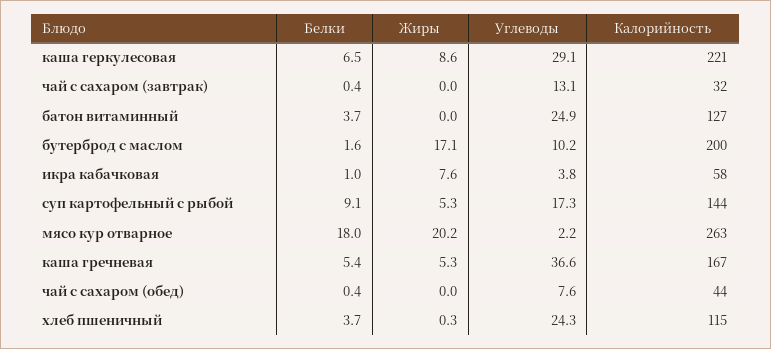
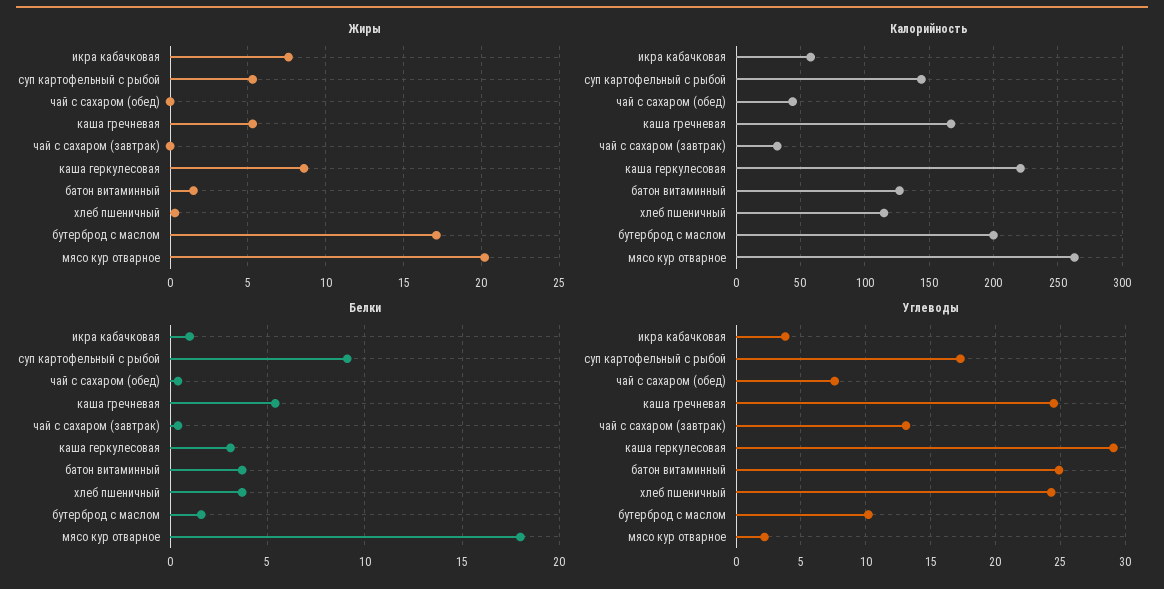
  {
    "Белки": {
-     "каша геркулесовая": 6.5,
+     "каша геркулесовая": 3,
      "чай с сахаром (завтрак)": 0.4,
      "батон витаминный": 3.7,
      "бутерброд с маслом": 1.6,
      "икра кабачковая": 1,
      "суп картофельный с рыбой": 9.1,
      "мясо кур отварное": 18,
      "каша гречневая": 5.4,
      "чай с сахаром (обед)": 0.4,
      "хлеб пшеничный": 3.7
    },
    "Жиры": {
      "каша геркулесовая": 8.6,
      "чай с сахаром (завтрак)": 0,
-     "батон витаминный": 0,
+     "батон витаминный": 1.5,
      "бутерброд с маслом": 17.1,
      "икра кабачковая": 7.6,
      "суп картофельный с рыбой": 5.3,
      "мясо кур отварное": 20.2,
      "каша гречневая": 5.3,
      "чай с сахаром (обед)": 0,
      "хлеб пшеничный": 0.3
    },
    "Углеводы": {
      "каша геркулесовая": 29.1,
      "чай с сахаром (завтрак)": 13.1,
      "батон витаминный": 24.9,
      "бутерброд с маслом": 10.2,
      "икра кабачковая": 3.8,
      "суп картофельный с рыбой": 17.3,
      "мясо кур отварное": 2.2,
-     "каша гречневая": 36.6,
+     "каша гречневая": 24.5,
      "чай с сахаром (обед)": 7.6,
      "хлеб пшеничный": 24.3
    },
    "Калорийность": {
      "каша геркулесовая": 221,
      "чай с сахаром (завтрак)": 32,
      "батон витаминный": 127,
      "бутерброд с маслом": 200,
      "икра кабачковая": 58,
      "суп картофельный с рыбой": 144,
      "мясо кур отварное": 263,
      "каша гречневая": 167,
      "чай с сахаром (обед)": 44,
      "хлеб пшеничный": 115
    }
  }

